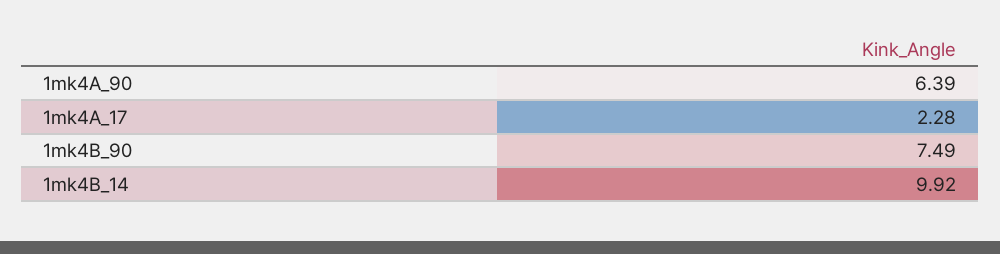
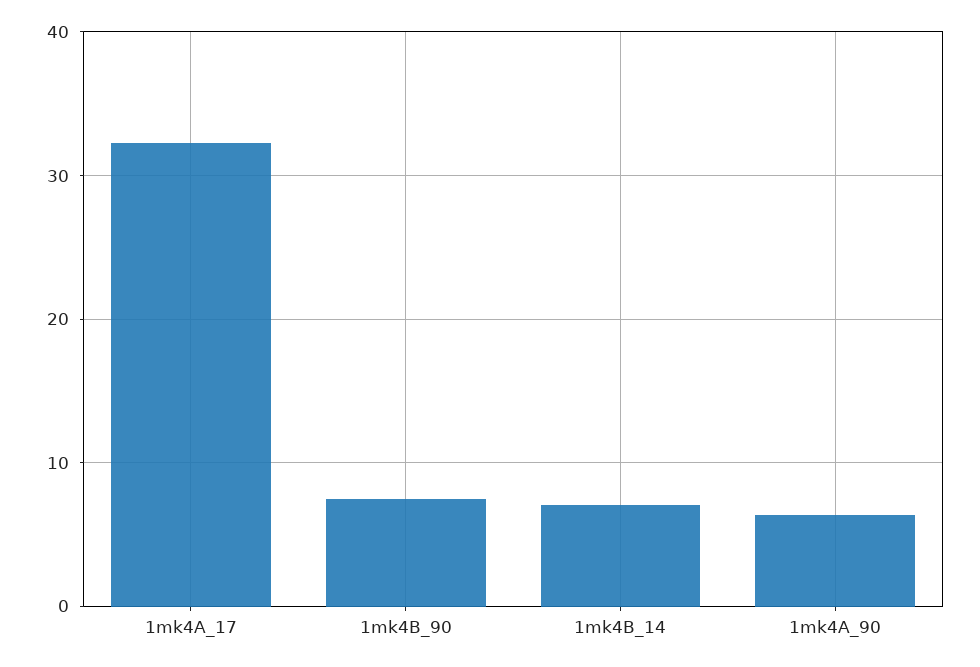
  {
    "1mk4A_90": 6.39,
-   "1mk4A_17": 2.28,
+   "1mk4A_17": 32,
    "1mk4B_90": 7.49,
-   "1mk4B_14": 9.92
+   "1mk4B_14": 7
  }

